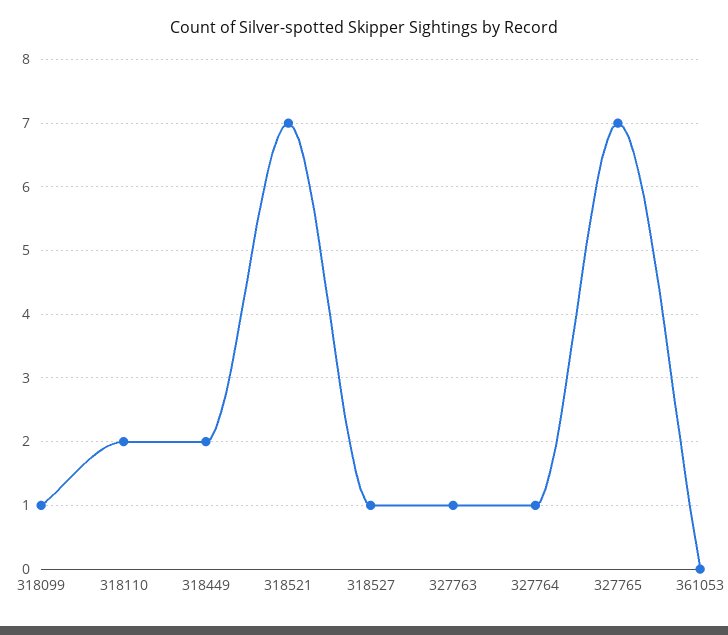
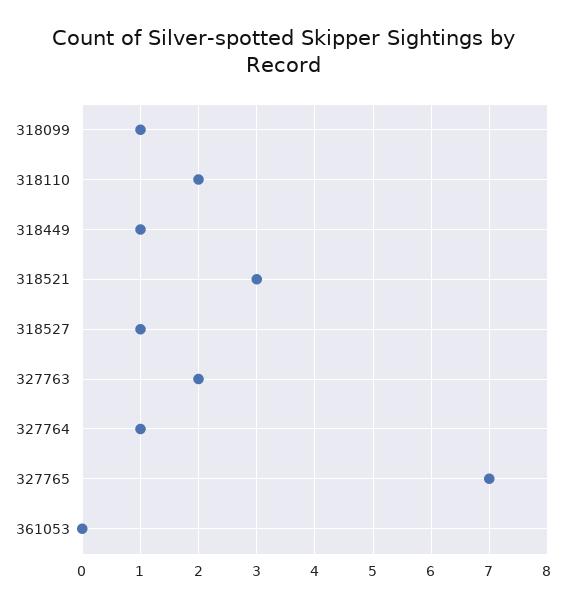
  {
    "318099": 1,
    "318110": 2,
-   "318449": 2,
+   "318449": 1,
-   "318521": 7,
+   "318521": 3,
    "318527": 1,
-   "327763": 1,
+   "327763": 2,
    "327764": 1,
    "327765": 7,
    "361053": 0
  }

